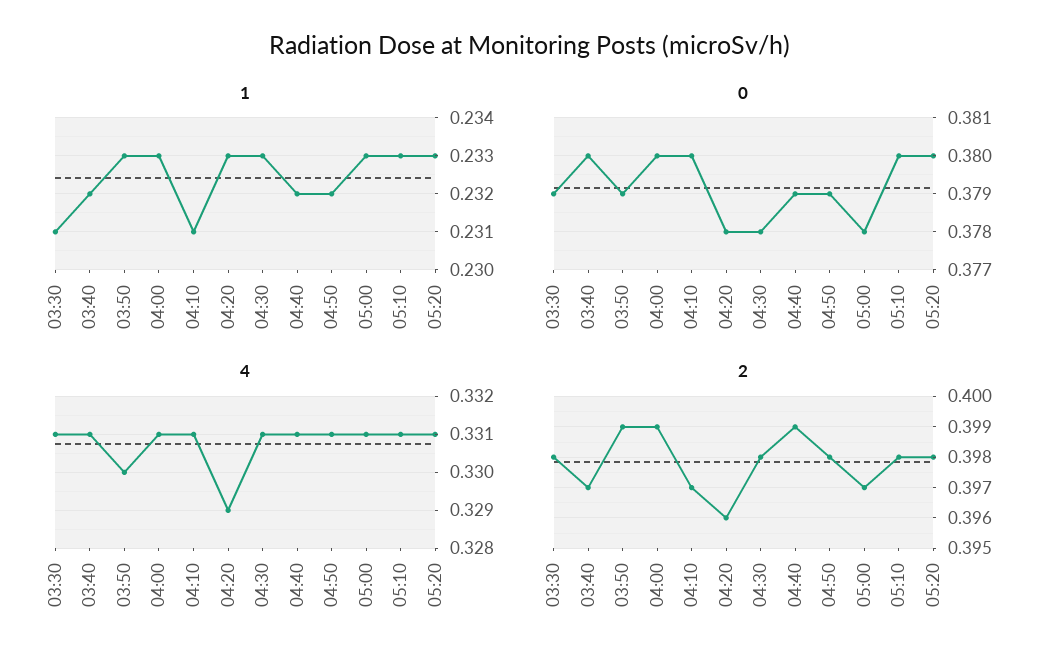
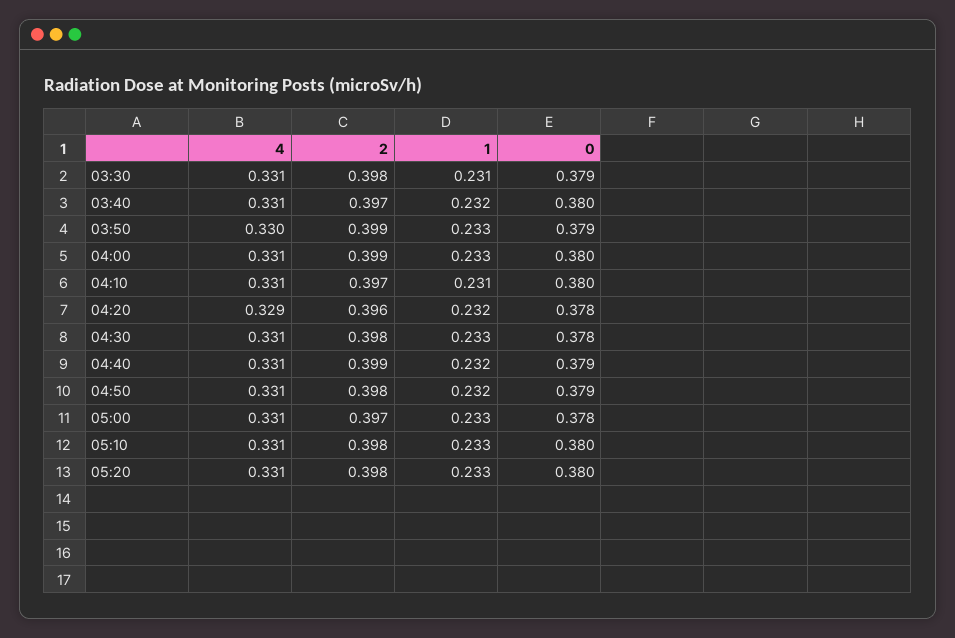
  {
    "1": {
      "03:30": 0.231,
      "03:40": 0.232,
      "03:50": 0.233,
      "04:00": 0.233,
      "04:10": 0.231,
-     "04:20": 0.233,
+     "04:20": 0.232,
      "04:30": 0.233,
      "04:40": 0.232,
      "04:50": 0.232,
      "05:00": 0.233,
      "05:10": 0.233,
      "05:20": 0.233
    },
    "0": {
      "03:30": 0.379,
      "03:40": 0.38,
      "03:50": 0.379,
      "04:00": 0.38,
      "04:10": 0.38,
      "04:20": 0.378,
      "04:30": 0.378,
      "04:40": 0.379,
      "04:50": 0.379,
      "05:00": 0.378,
      "05:10": 0.38,
      "05:20": 0.38
    },
    "4": {
      "03:30": 0.331,
      "03:40": 0.331,
      "03:50": 0.33,
      "04:00": 0.331,
      "04:10": 0.331,
      "04:20": 0.329,
      "04:30": 0.331,
      "04:40": 0.331,
      "04:50": 0.331,
      "05:00": 0.331,
      "05:10": 0.331,
      "05:20": 0.331
    },
    "2": {
      "03:30": 0.398,
      "03:40": 0.397,
      "03:50": 0.399,
      "04:00": 0.399,
      "04:10": 0.397,
      "04:20": 0.396,
      "04:30": 0.398,
      "04:40": 0.399,
      "04:50": 0.398,
      "05:00": 0.397,
      "05:10": 0.398,
      "05:20": 0.398
    }
  }

